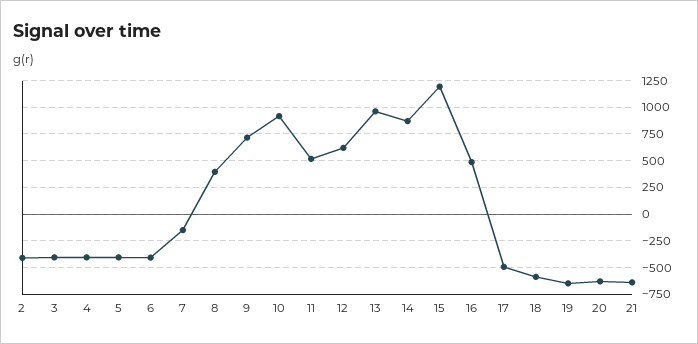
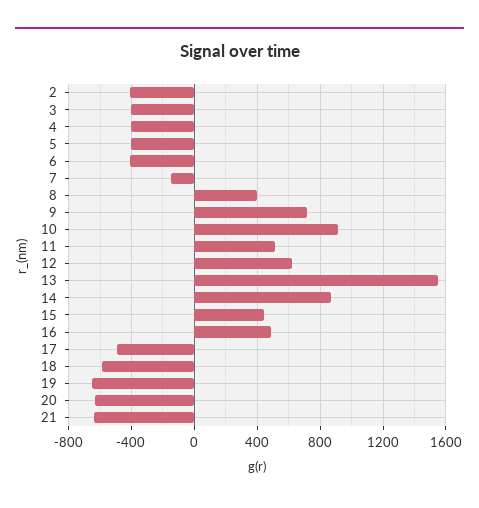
  {
    "2": -400,
    "3": -400,
    "4": -400,
    "5": -400,
    "6": -400,
    "7": -150,
    "8": 400,
    "9": 700,
    "10": 900,
    "11": 500,
    "12": 600,
-   "13": 1000,
+   "13": 1550,
    "14": 850,
-   "15": 1250,
+   "15": 450,
    "16": 500,
    "17": -500,
    "18": -600,
    "19": -650,
    "20": -650,
    "21": -650
  }

